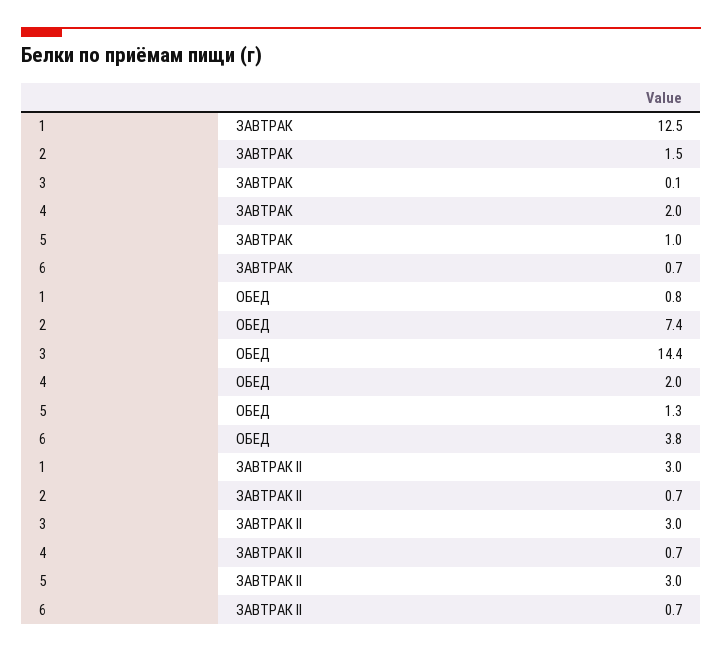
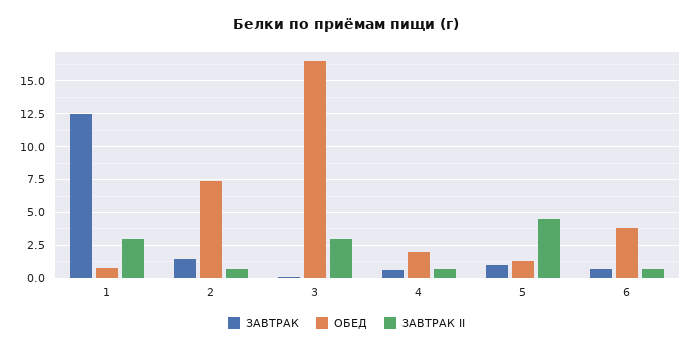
  {
    "ЗАВТРАК": {
      "1": 12.5,
      "2": 1.5,
      "3": 0.1,
-     "4": 2,
+     "4": 0.5,
      "5": 1,
      "6": 0.7
    },
    "ОБЕД": {
      "1": 0.8,
      "2": 7.4,
-     "3": 14.4,
+     "3": 16.5,
      "4": 2,
      "5": 1.3,
      "6": 3.8
    },
    "ЗАВТРАК II": {
      "1": 3,
      "2": 0.7,
      "3": 3,
      "4": 0.7,
-     "5": 3,
+     "5": 4.5,
      "6": 0.7
    }
  }

